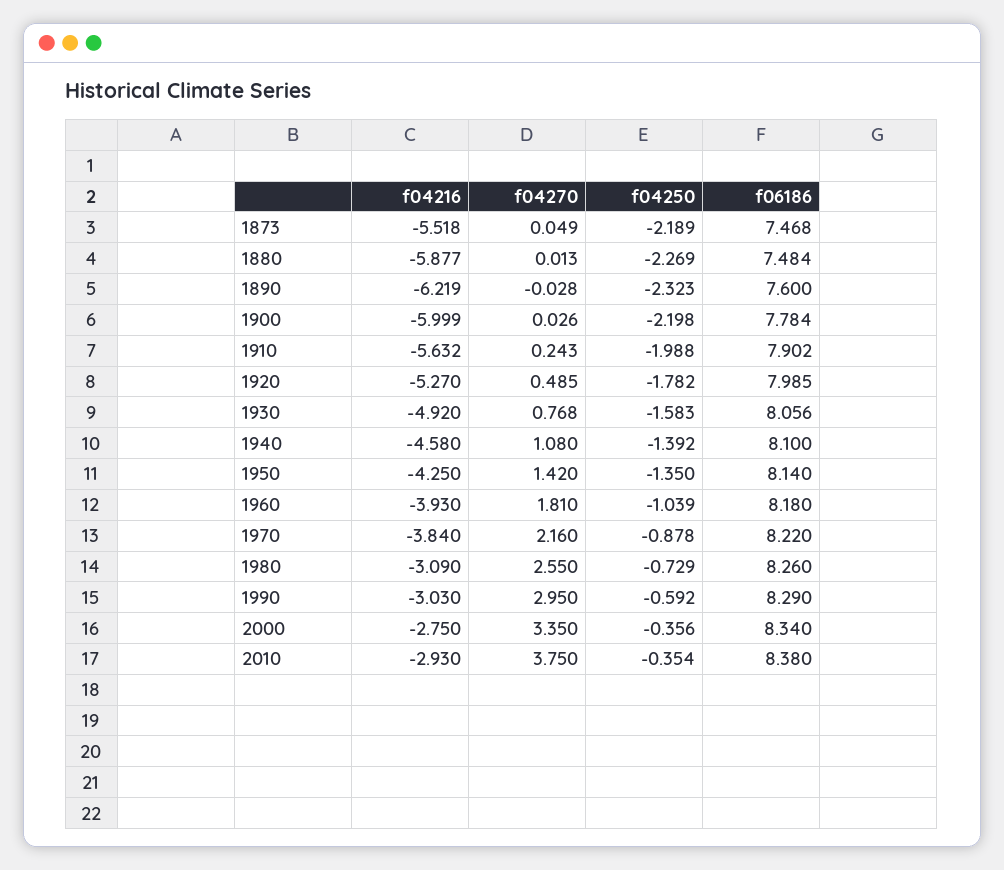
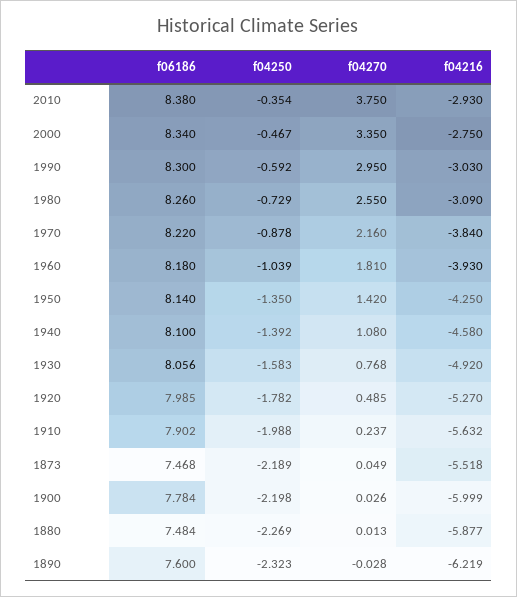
  {
    "f04216": {
      "1873": -5.518,
      "1880": -5.877,
      "1890": -6.219,
      "1900": -5.999,
      "1910": -5.632,
      "1920": -5.27,
      "1930": -4.92,
      "1940": -4.58,
      "1950": -4.25,
      "1960": -3.93,
      "1970": -3.84,
      "1980": -3.09,
      "1990": -3.03,
      "2000": -2.75,
      "2010": -2.93
    },
    "f04270": {
      "1873": 0.049,
      "1880": 0.013,
      "1890": -0.028,
      "1900": 0.026,
-     "1910": 0.243,
+     "1910": 0.237,
      "1920": 0.485,
      "1930": 0.768,
      "1940": 1.08,
      "1950": 1.42,
      "1960": 1.81,
      "1970": 2.16,
      "1980": 2.55,
      "1990": 2.95,
      "2000": 3.35,
      "2010": 3.75
    },
    "f04250": {
      "1873": -2.189,
      "1880": -2.269,
      "1890": -2.323,
      "1900": -2.198,
      "1910": -1.988,
      "1920": -1.782,
      "1930": -1.583,
      "1940": -1.392,
      "1950": -1.35,
      "1960": -1.039,
      "1970": -0.878,
      "1980": -0.729,
      "1990": -0.592,
-     "2000": -0.356,
+     "2000": -0.467,
      "2010": -0.354
    },
    "f06186": {
      "1873": 7.468,
      "1880": 7.484,
      "1890": 7.6,
      "1900": 7.784,
      "1910": 7.902,
      "1920": 7.985,
      "1930": 8.056,
      "1940": 8.1,
      "1950": 8.14,
      "1960": 8.18,
      "1970": 8.22,
      "1980": 8.26,
-     "1990": 8.29,
+     "1990": 8.3,
      "2000": 8.34,
      "2010": 8.38
    }
  }

